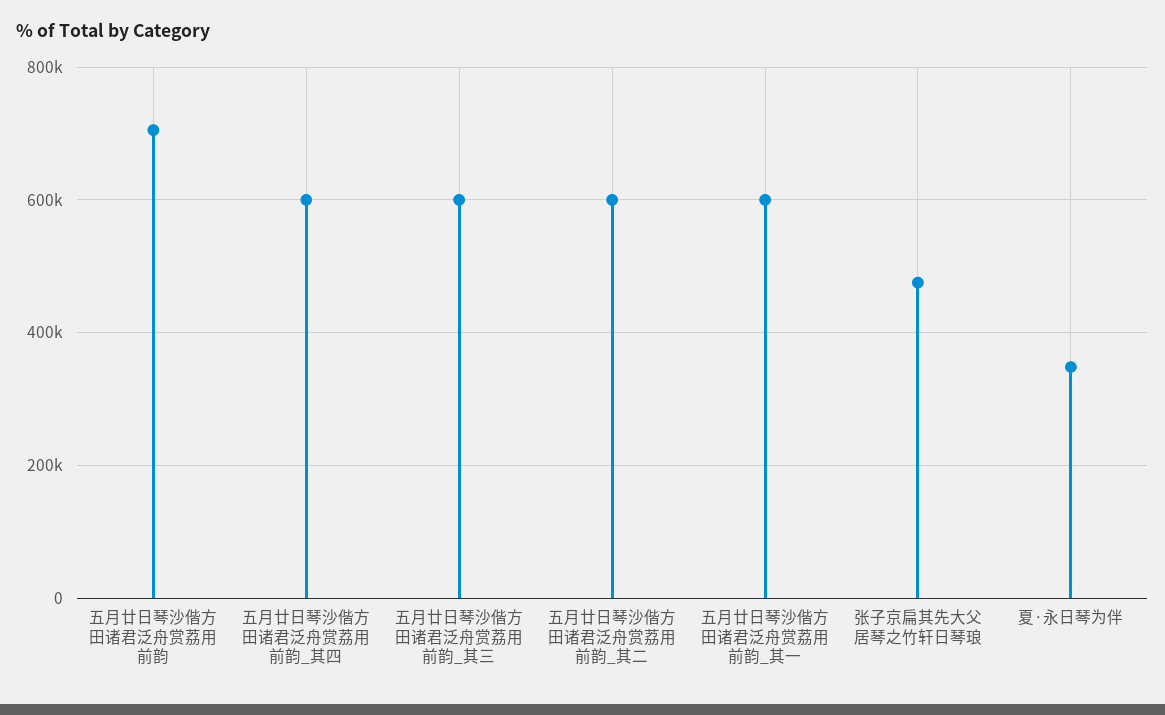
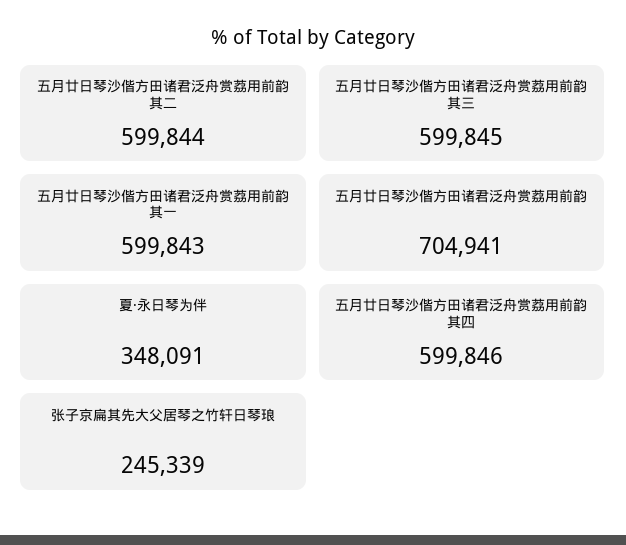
  {
    "五月廿日琴沙偕方田诸君泛舟赏荔用前韵": 704941,
    "五月廿日琴沙偕方田诸君泛舟赏荔用前韵_其四": 599846,
    "五月廿日琴沙偕方田诸君泛舟赏荔用前韵_其三": 599845,
    "五月廿日琴沙偕方田诸君泛舟赏荔用前韵_其二": 599844,
    "五月廿日琴沙偕方田诸君泛舟赏荔用前韵_其一": 599843,
-   "张子京扁其先大父居琴之竹轩日琴琅": 480000,
+   "张子京扁其先大父居琴之竹轩日琴琅": 245339,
    "夏·永日琴为伴": 348091
  }

